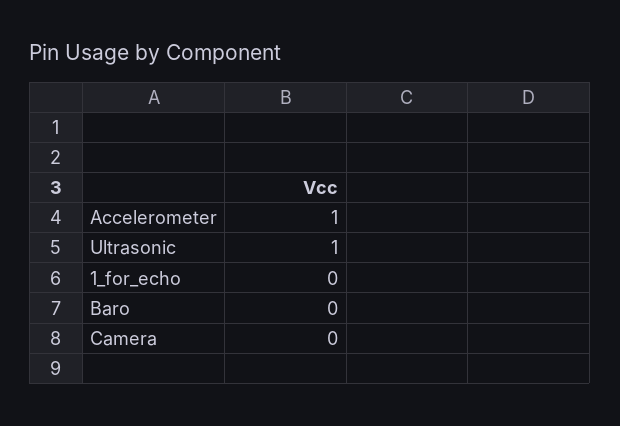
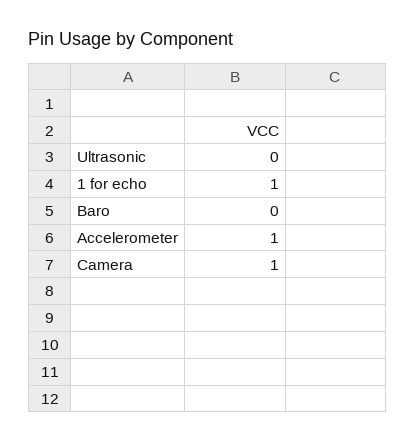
  {
    "Accelerometer": 1,
-   "Ultrasonic": 1,
+   "Ultrasonic": 0,
-   "1_for_echo": 0,
+   "1_for_echo": 1,
    "Baro": 0,
-   "Camera": 0
+   "Camera": 1
  }

